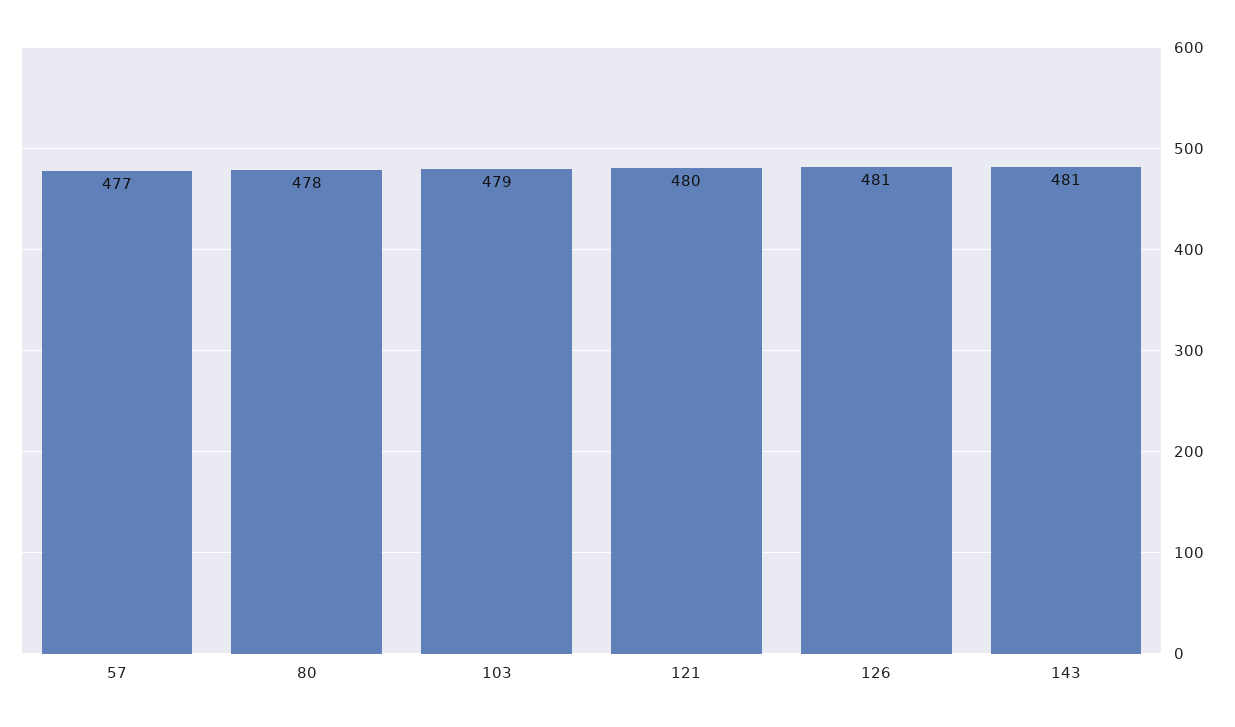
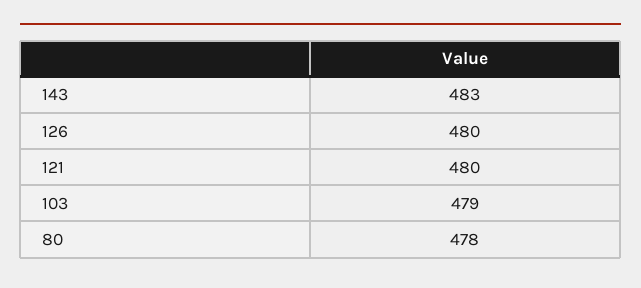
  {
-   "57": 477,
    "80": 478,
    "103": 479,
    "121": 480,
-   "126": 481,
+   "126": 480,
-   "143": 481
+   "143": 483
  }

